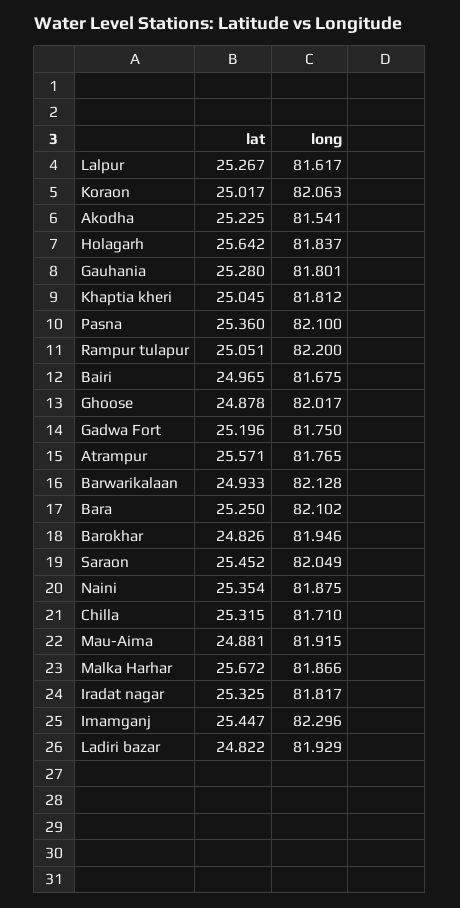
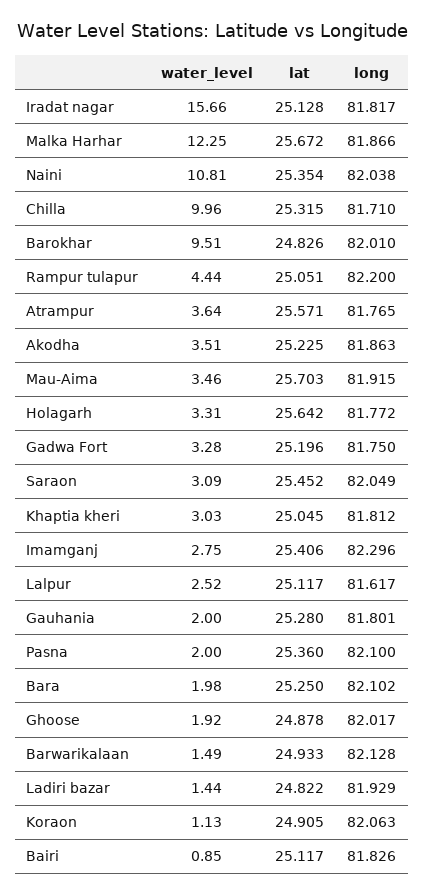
  {
    "lat": {
-     "Lalpur": 25.267,
+     "Lalpur": 25.117,
-     "Koraon": 25.017,
+     "Koraon": 24.905,
      "Akodha": 25.225,
      "Holagarh": 25.642,
      "Gauhania": 25.28,
      "Khaptia kheri": 25.045,
      "Pasna": 25.36,
      "Rampur tulapur": 25.051,
-     "Bairi": 24.965,
+     "Bairi": 25.117,
      "Ghoose": 24.878,
      "Gadwa Fort": 25.196,
      "Atrampur": 25.571,
      "Barwarikalaan": 24.933,
      "Bara": 25.25,
      "Barokhar": 24.826,
      "Saraon": 25.452,
      "Naini": 25.354,
      "Chilla": 25.315,
-     "Mau-Aima": 24.881,
+     "Mau-Aima": 25.703,
      "Malka Harhar": 25.672,
-     "Iradat nagar": 25.325,
+     "Iradat nagar": 25.128,
-     "Imamganj": 25.447,
+     "Imamganj": 25.406,
      "Ladiri bazar": 24.822
    },
    "long": {
      "Lalpur": 81.617,
      "Koraon": 82.063,
-     "Akodha": 81.541,
+     "Akodha": 81.863,
-     "Holagarh": 81.837,
+     "Holagarh": 81.772,
      "Gauhania": 81.801,
      "Khaptia kheri": 81.812,
      "Pasna": 82.1,
      "Rampur tulapur": 82.2,
-     "Bairi": 81.675,
+     "Bairi": 81.826,
      "Ghoose": 82.017,
      "Gadwa Fort": 81.75,
      "Atrampur": 81.765,
      "Barwarikalaan": 82.128,
      "Bara": 82.102,
-     "Barokhar": 81.946,
+     "Barokhar": 82.01,
      "Saraon": 82.049,
-     "Naini": 81.875,
+     "Naini": 82.038,
      "Chilla": 81.71,
      "Mau-Aima": 81.915,
      "Malka Harhar": 81.866,
      "Iradat nagar": 81.817,
      "Imamganj": 82.296,
      "Ladiri bazar": 81.929
-   }
+   },
+   "water_level": {
+     "Iradat nagar": 15.66,
+     "Malka Harhar": 12.25,
+     "Naini": 10.81,
+     "Chilla": 9.96,
+     "Barokhar": 9.51,
+     "Rampur tulapur": 4.44,
+     "Atrampur": 3.64,
+     "Akodha": 3.51,
+     "Mau-Aima": 3.46,
+     "Holagarh": 3.31,
+     "Gadwa Fort": 3.28,
+     "Saraon": 3.09,
+     "Khaptia kheri": 3.03,
+     "Imamganj": 2.75,
+     "Lalpur": 2.52,
+     "Gauhania": 2,
+     "Pasna": 2,
+     "Bara": 1.98,
+     "Ghoose": 1.92,
+     "Barwarikalaan": 1.49,
+     "Ladiri bazar": 1.44,
+     "Koraon": 1.13,
+     "Bairi": 0.85
+   }
  }

